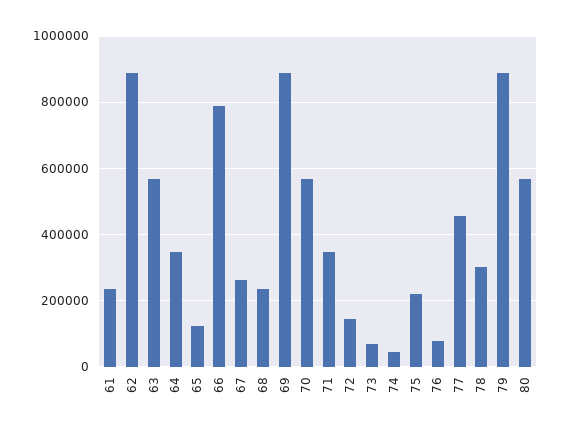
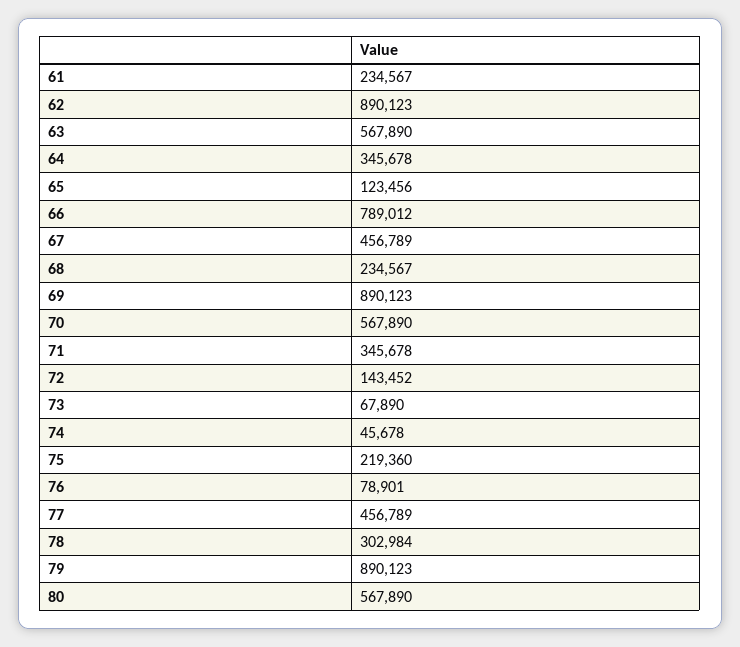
  {
    "61": 234567,
    "62": 890123,
    "63": 567890,
    "64": 345678,
    "65": 123456,
    "66": 789012,
-   "67": 260000,
+   "67": 456789,
    "68": 234567,
    "69": 890123,
    "70": 567890,
    "71": 345678,
    "72": 143452,
    "73": 67890,
    "74": 45678,
    "75": 219360,
    "76": 78901,
    "77": 456789,
    "78": 302984,
    "79": 890123,
    "80": 567890
  }

